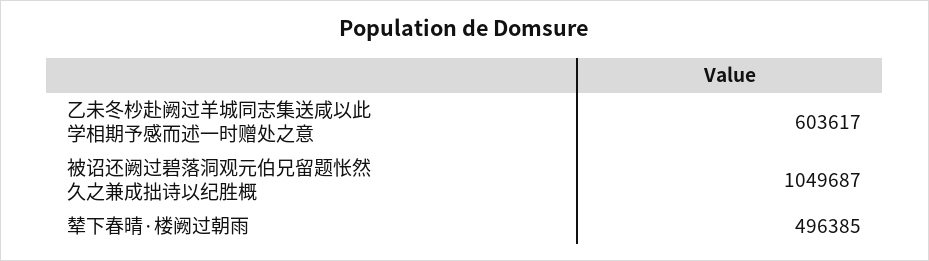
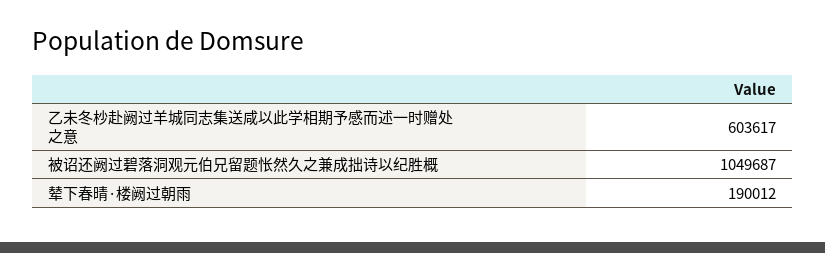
  {
    "乙未冬杪赴阙过羊城同志集送咸以此学相期予感而述一时赠处之意": 603617,
    "被诏还阙过碧落洞观元伯兄留题怅然久之兼成拙诗以纪胜概": 1049687,
-   "辇下春晴·楼阙过朝雨": 496385
+   "辇下春晴·楼阙过朝雨": 190012
  }

